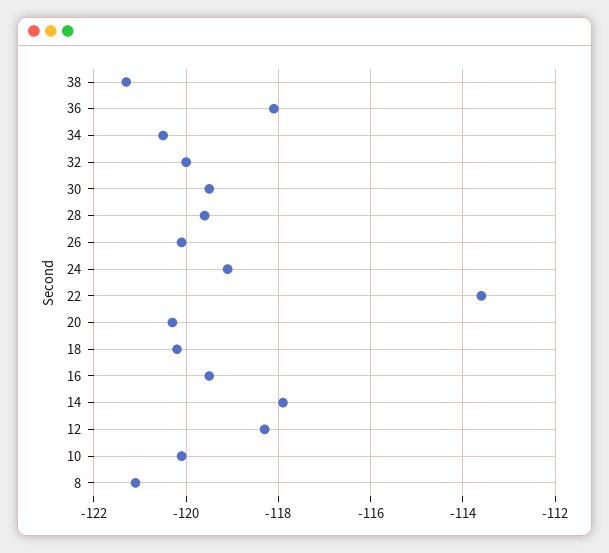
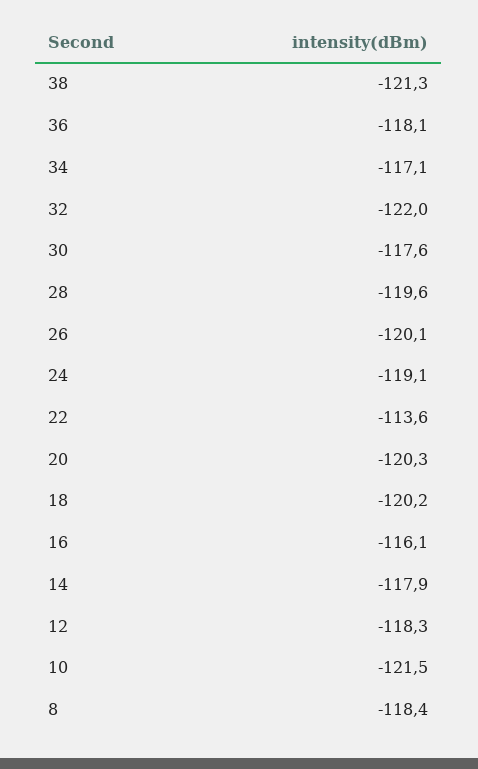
  {
    "38": -121.3,
    "36": -118.1,
-   "34": -120.5,
+   "34": -117.1,
-   "32": -120,
+   "32": -122,
-   "30": -119.5,
+   "30": -117.6,
    "28": -119.6,
    "26": -120.1,
    "24": -119.1,
    "22": -113.6,
    "20": -120.3,
    "18": -120.2,
-   "16": -119.5,
+   "16": -116.1,
    "14": -117.9,
    "12": -118.3,
-   "10": -120,
+   "10": -121.5,
-   "8": -121
+   "8": -118.4
  }

